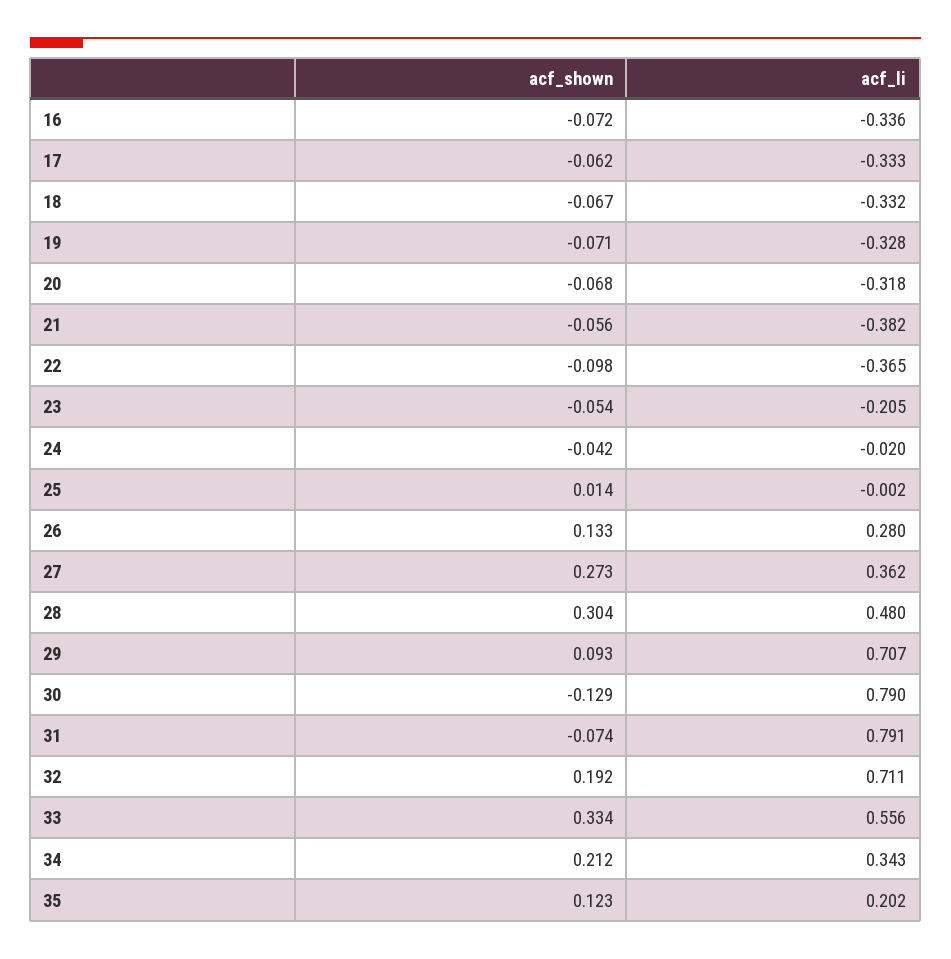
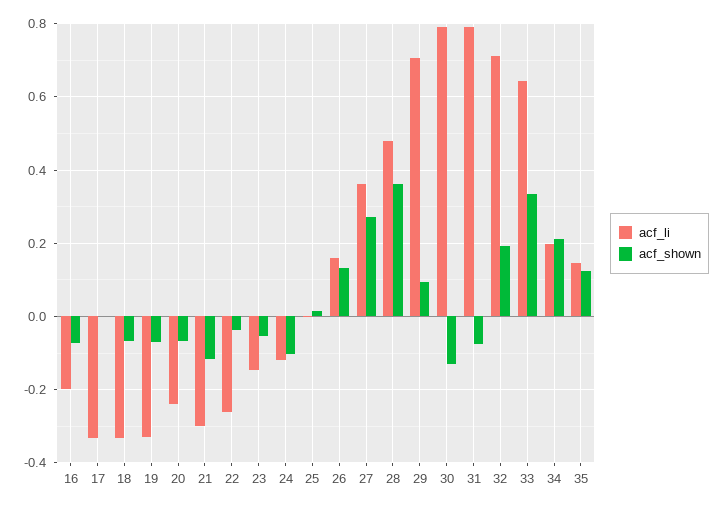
  {
    "acf_shown": {
      "16": -0.072,
-     "17": -0.062,
+     "17": 0,
      "18": -0.067,
      "19": -0.071,
      "20": -0.068,
-     "21": -0.056,
+     "21": -0.12,
-     "22": -0.098,
+     "22": -0.04,
      "23": -0.054,
-     "24": -0.042,
+     "24": -0.1,
      "25": 0.014,
      "26": 0.133,
      "27": 0.273,
-     "28": 0.304,
+     "28": 0.36,
      "29": 0.093,
      "30": -0.129,
      "31": -0.074,
      "32": 0.192,
      "33": 0.334,
      "34": 0.212,
      "35": 0.123
    },
    "acf_li": {
-     "16": -0.336,
+     "16": -0.2,
      "17": -0.333,
      "18": -0.332,
      "19": -0.328,
-     "20": -0.318,
+     "20": -0.24,
-     "21": -0.382,
+     "21": -0.3,
-     "22": -0.365,
+     "22": -0.26,
-     "23": -0.205,
+     "23": -0.14,
-     "24": -0.02,
+     "24": -0.12,
      "25": -0.002,
-     "26": 0.28,
+     "26": 0.16,
      "27": 0.362,
      "28": 0.48,
      "29": 0.707,
      "30": 0.79,
      "31": 0.791,
      "32": 0.711,
-     "33": 0.556,
+     "33": 0.64,
-     "34": 0.343,
+     "34": 0.2,
-     "35": 0.202
+     "35": 0.14
    }
  }

